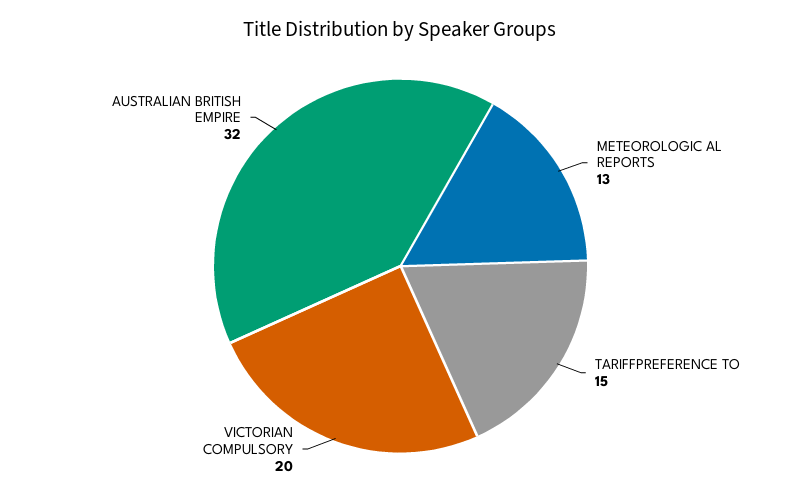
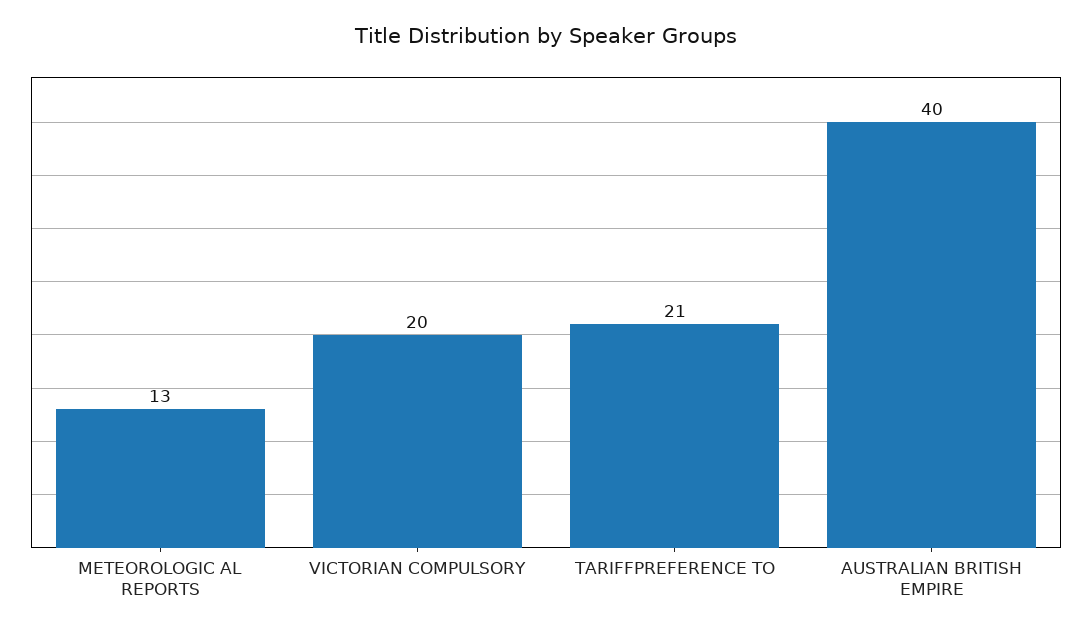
  {
    "METEOROLOGIC AL REPORTS": 13,
-   "TARIFFPREFERENCE TO": 15,
+   "TARIFFPREFERENCE TO": 21,
    "VICTORIAN COMPULSORY": 20,
-   "AUSTRALIAN BRITISH EMPIRE": 32
+   "AUSTRALIAN BRITISH EMPIRE": 40
  }

